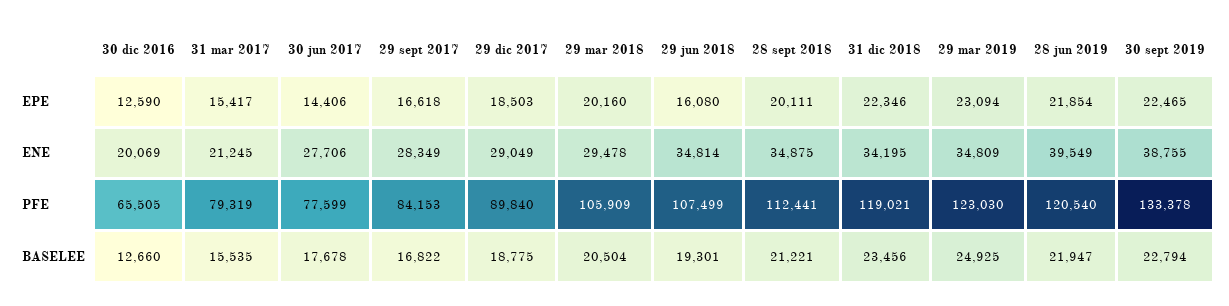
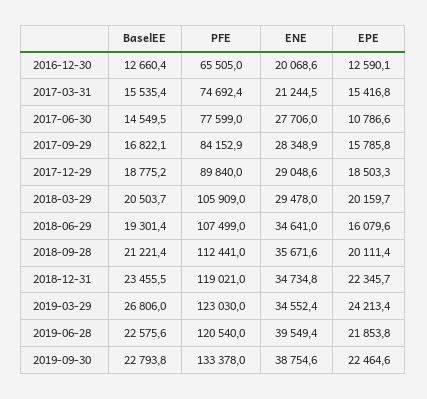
  {
    "30 dic 2016": {
      "EPE": 12590.1,
      "ENE": 20068.6,
      "PFE": 65505,
      "BASELEE": 12660.4
    },
    "31 mar 2017": {
      "EPE": 15416.8,
      "ENE": 21244.5,
-     "PFE": 79319,
+     "PFE": 74692.4,
      "BASELEE": 15535.4
    },
    "30 jun 2017": {
-     "EPE": 14406,
+     "EPE": 10786.6,
      "ENE": 27706,
      "PFE": 77599,
-     "BASELEE": 17678
+     "BASELEE": 14549.5
    },
    "29 sept 2017": {
-     "EPE": 16618,
+     "EPE": 15785.8,
      "ENE": 28348.9,
      "PFE": 84152.9,
      "BASELEE": 16822.1
    },
    "29 dic 2017": {
      "EPE": 18503.3,
      "ENE": 29048.6,
      "PFE": 89840,
      "BASELEE": 18775.2
    },
    "29 mar 2018": {
      "EPE": 20159.7,
      "ENE": 29478,
      "PFE": 105909,
      "BASELEE": 20503.7
    },
    "29 jun 2018": {
      "EPE": 16079.6,
-     "ENE": 34814,
+     "ENE": 34641,
      "PFE": 107499,
      "BASELEE": 19301.4
    },
    "28 sept 2018": {
      "EPE": 20111.4,
-     "ENE": 34875,
+     "ENE": 35671.6,
      "PFE": 112441,
      "BASELEE": 21221.4
    },
    "31 dic 2018": {
      "EPE": 22345.7,
-     "ENE": 34195,
+     "ENE": 34734.8,
      "PFE": 119021,
      "BASELEE": 23455.5
    },
    "29 mar 2019": {
-     "EPE": 23094,
+     "EPE": 24213.4,
-     "ENE": 34809,
+     "ENE": 34552.4,
      "PFE": 123030,
-     "BASELEE": 24925
+     "BASELEE": 26806
    },
    "28 jun 2019": {
      "EPE": 21853.8,
      "ENE": 39549.4,
      "PFE": 120540,
-     "BASELEE": 21947
+     "BASELEE": 22575.6
    },
    "30 sept 2019": {
      "EPE": 22464.6,
      "ENE": 38754.6,
      "PFE": 133378,
      "BASELEE": 22793.8
    }
  }

